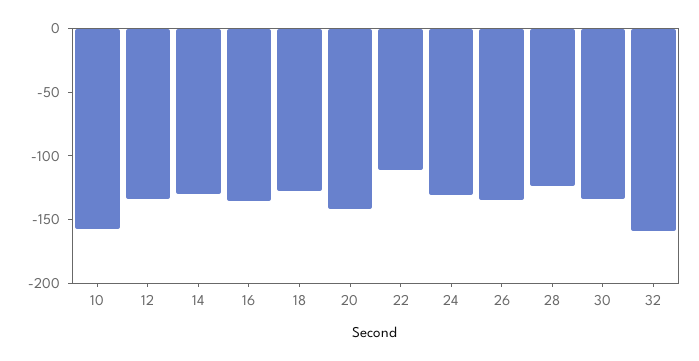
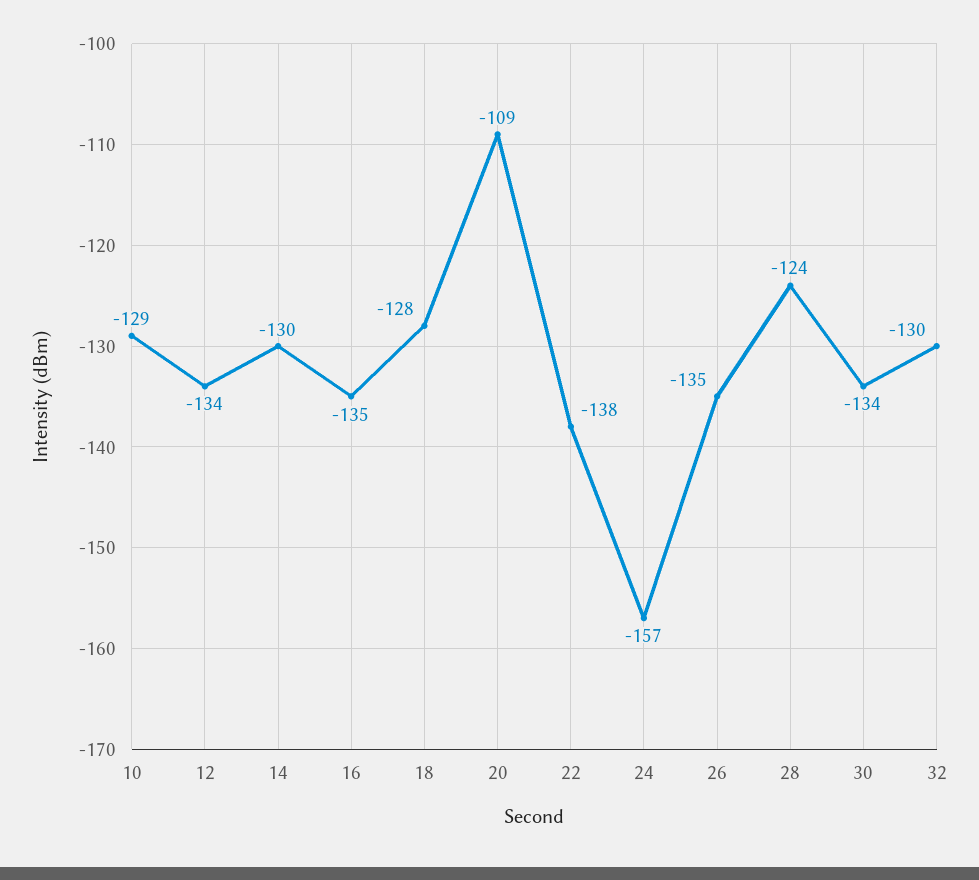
  {
-   "10": -160,
+   "10": -129,
    "12": -134,
    "14": -130,
    "16": -135,
    "18": -128,
-   "20": -140,
+   "20": -109,
-   "22": -110,
+   "22": -138,
-   "24": -130,
+   "24": -157,
    "26": -135,
    "28": -124,
    "30": -134,
-   "32": -160
+   "32": -130
  }

